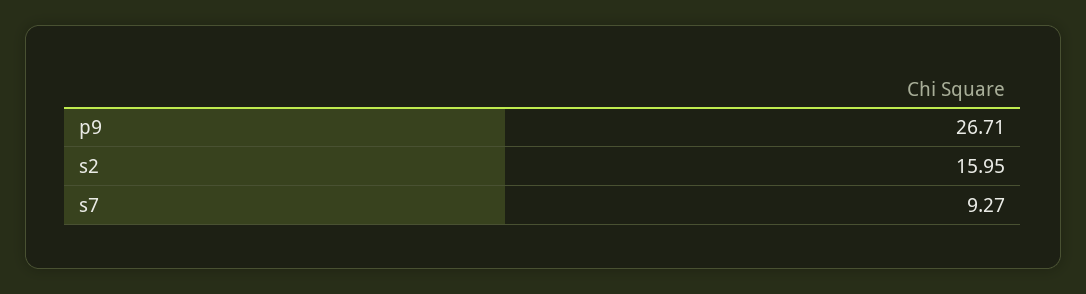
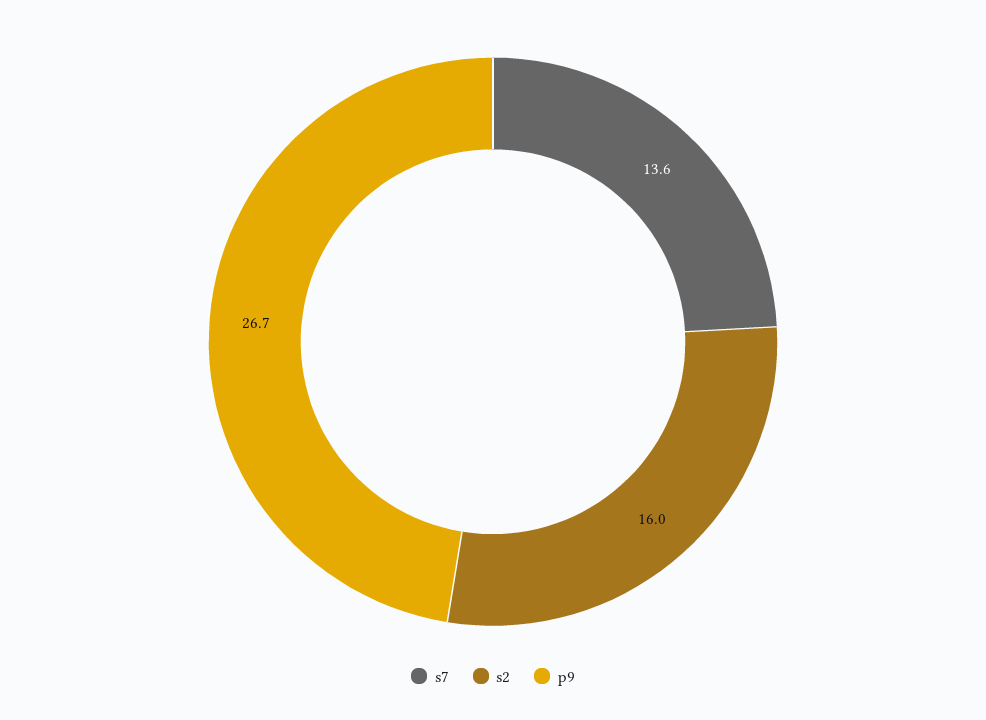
  {
    "p9": 26.71,
    "s2": 15.95,
-   "s7": 9.27
+   "s7": 13.6
  }

